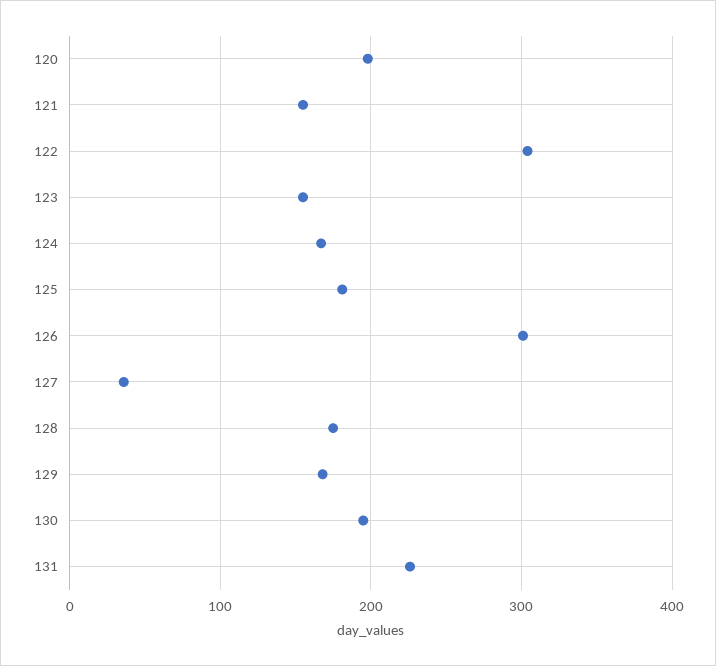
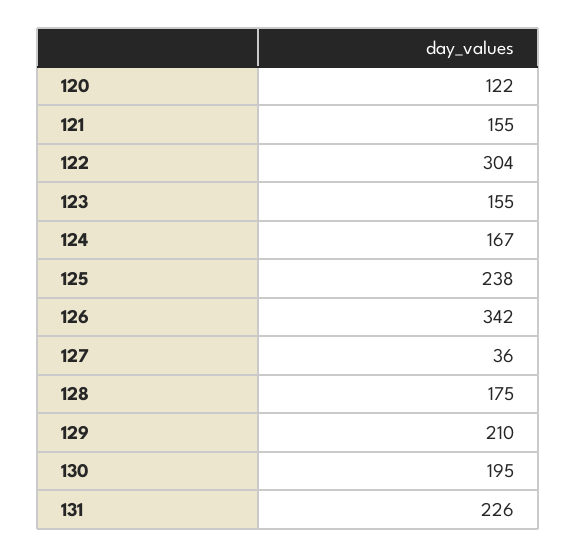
  {
-   "120": 200,
+   "120": 122,
    "121": 155,
    "122": 304,
    "123": 155,
    "124": 167,
-   "125": 180,
+   "125": 238,
-   "126": 300,
+   "126": 342,
    "127": 36,
    "128": 175,
-   "129": 170,
+   "129": 210,
    "130": 195,
    "131": 226
  }

